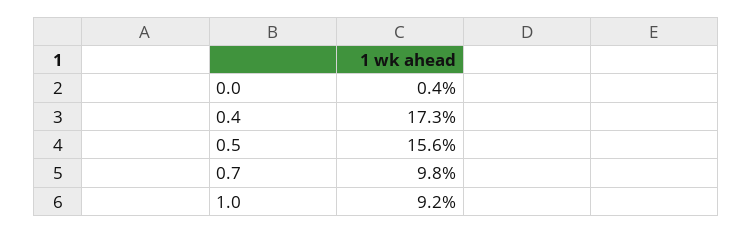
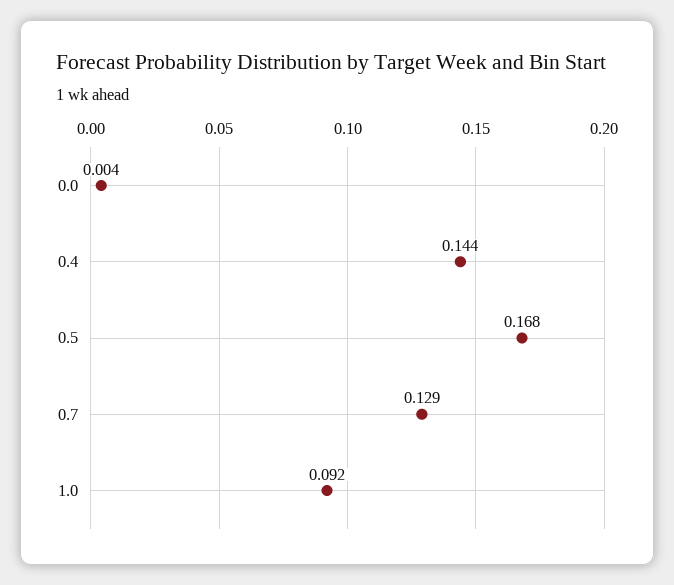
  {
    "0.0": 0.004,
-   "0.4": 0.173,
+   "0.4": 0.144,
-   "0.5": 0.156,
+   "0.5": 0.168,
-   "0.7": 0.098,
+   "0.7": 0.129,
    "1.0": 0.092
  }

